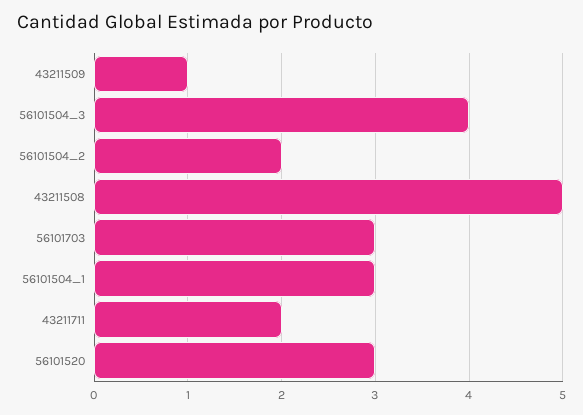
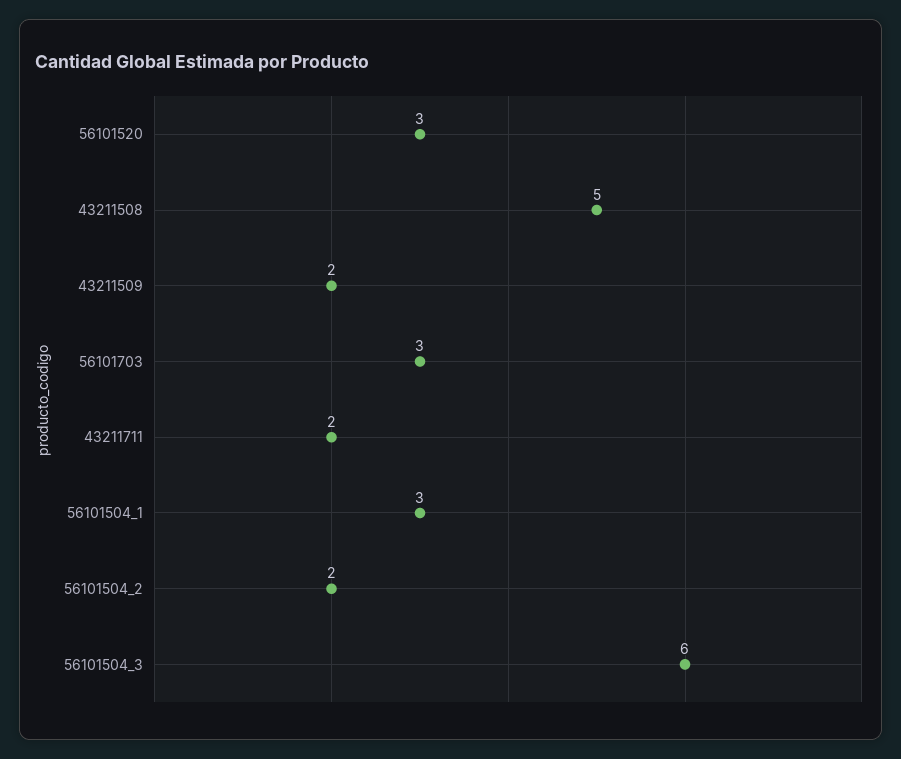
  {
-   "43211509": 1,
+   "43211509": 2,
-   "56101504_3": 4,
+   "56101504_3": 6,
    "56101504_2": 2,
    "43211508": 5,
    "56101703": 3,
    "56101504_1": 3,
    "43211711": 2,
    "56101520": 3
  }

